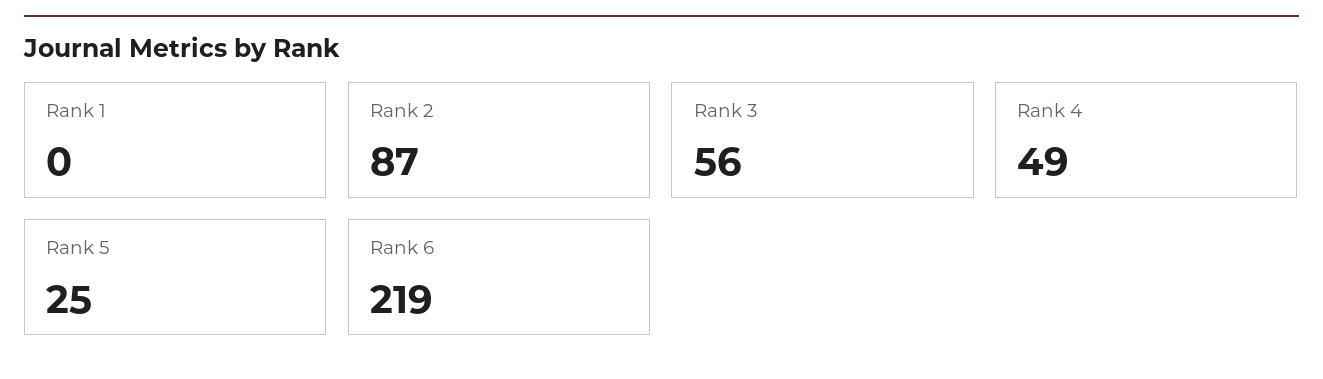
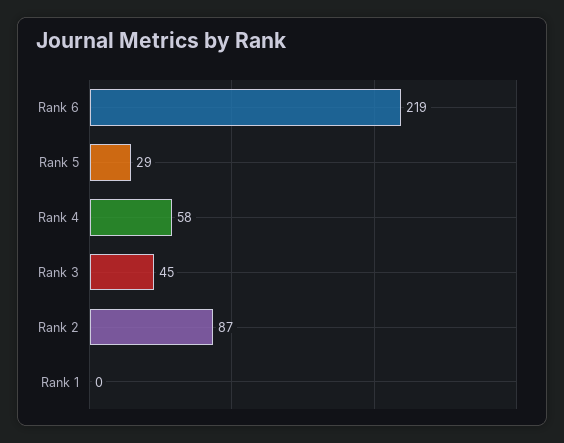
  {
    "Rank 1": 0,
    "Rank 2": 87,
-   "Rank 3": 56,
+   "Rank 3": 45,
-   "Rank 4": 49,
+   "Rank 4": 58,
-   "Rank 5": 25,
+   "Rank 5": 29,
    "Rank 6": 219
  }

